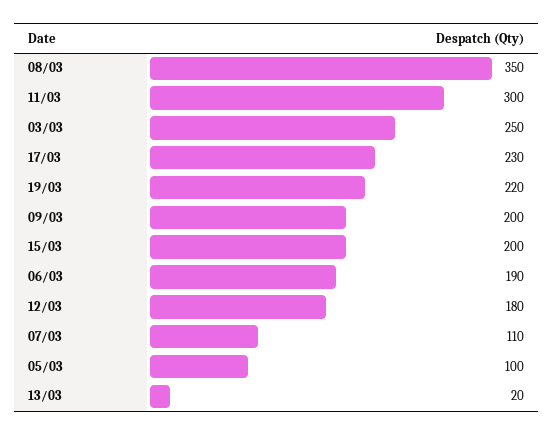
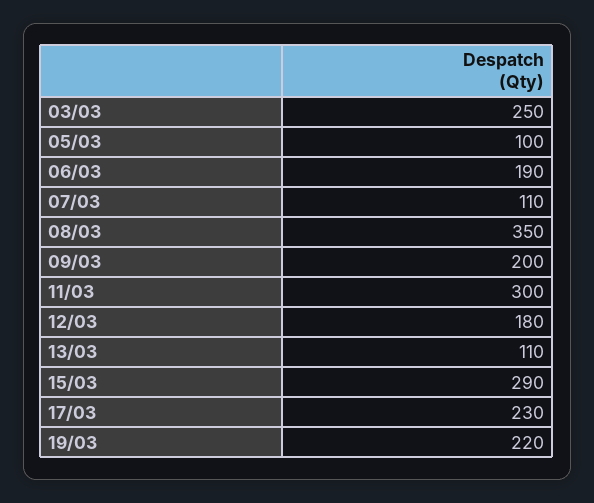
  {
    "08/03": 350,
    "11/03": 300,
    "03/03": 250,
    "17/03": 230,
    "19/03": 220,
    "09/03": 200,
-   "15/03": 200,
+   "15/03": 290,
    "06/03": 190,
    "12/03": 180,
    "07/03": 110,
    "05/03": 100,
-   "13/03": 20
+   "13/03": 110
  }

